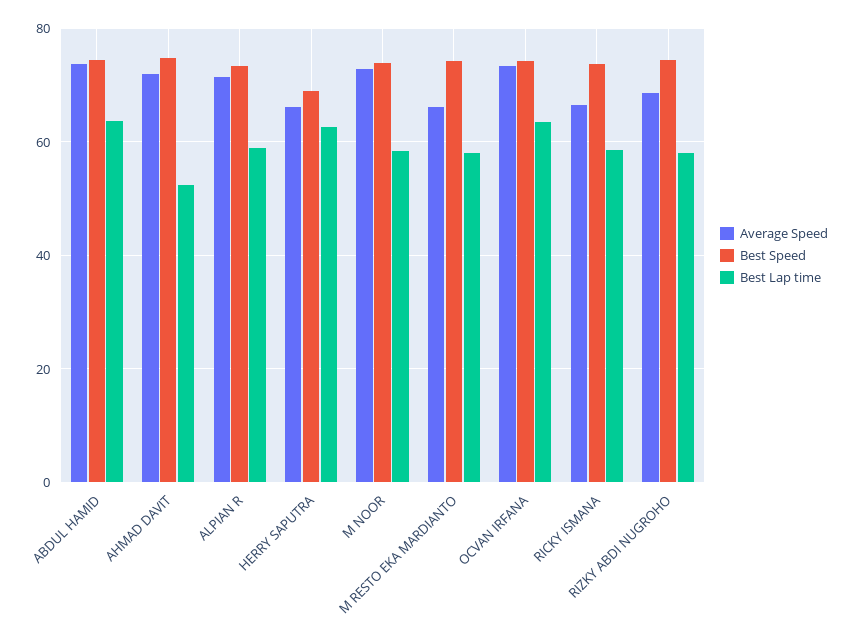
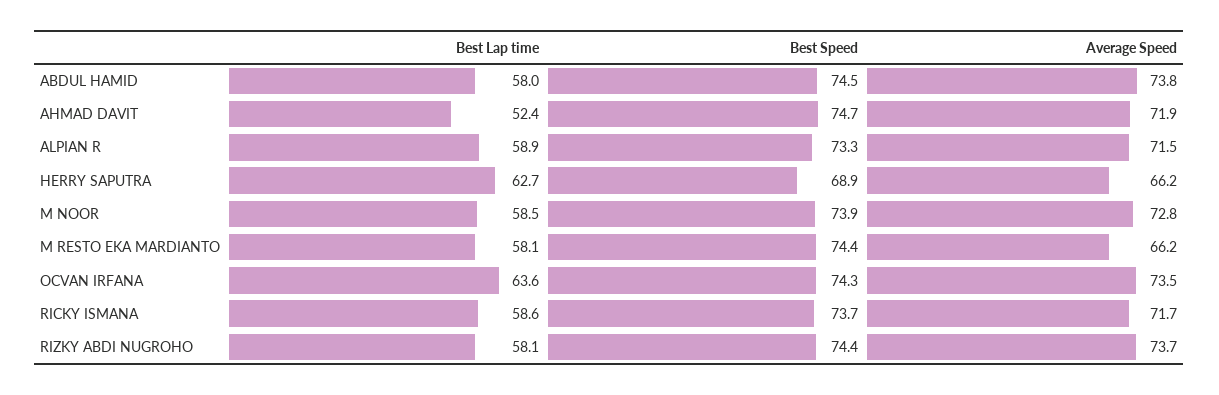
  {
    "Average Speed": {
      "ABDUL HAMID": 73.8,
      "AHMAD DAVIT": 71.9,
      "ALPIAN R": 71.5,
      "HERRY SAPUTRA": 66.2,
      "M NOOR": 72.8,
      "M RESTO EKA MARDIANTO": 66.2,
      "OCVAN IRFANA": 73.5,
-     "RICKY ISMANA": 66,
+     "RICKY ISMANA": 71.7,
-     "RIZKY ABDI NUGROHO": 68
+     "RIZKY ABDI NUGROHO": 73.7
    },
    "Best Speed": {
      "ABDUL HAMID": 74.5,
      "AHMAD DAVIT": 74.7,
      "ALPIAN R": 73.3,
      "HERRY SAPUTRA": 68.9,
      "M NOOR": 73.9,
      "M RESTO EKA MARDIANTO": 74.4,
      "OCVAN IRFANA": 74.3,
      "RICKY ISMANA": 73.7,
      "RIZKY ABDI NUGROHO": 74.4
    },
    "Best Lap time": {
-     "ABDUL HAMID": 64,
+     "ABDUL HAMID": 58,
      "AHMAD DAVIT": 52.4,
      "ALPIAN R": 58.9,
      "HERRY SAPUTRA": 62.7,
      "M NOOR": 58.5,
      "M RESTO EKA MARDIANTO": 58.1,
      "OCVAN IRFANA": 63.6,
      "RICKY ISMANA": 58.6,
      "RIZKY ABDI NUGROHO": 58.1
    }
  }

